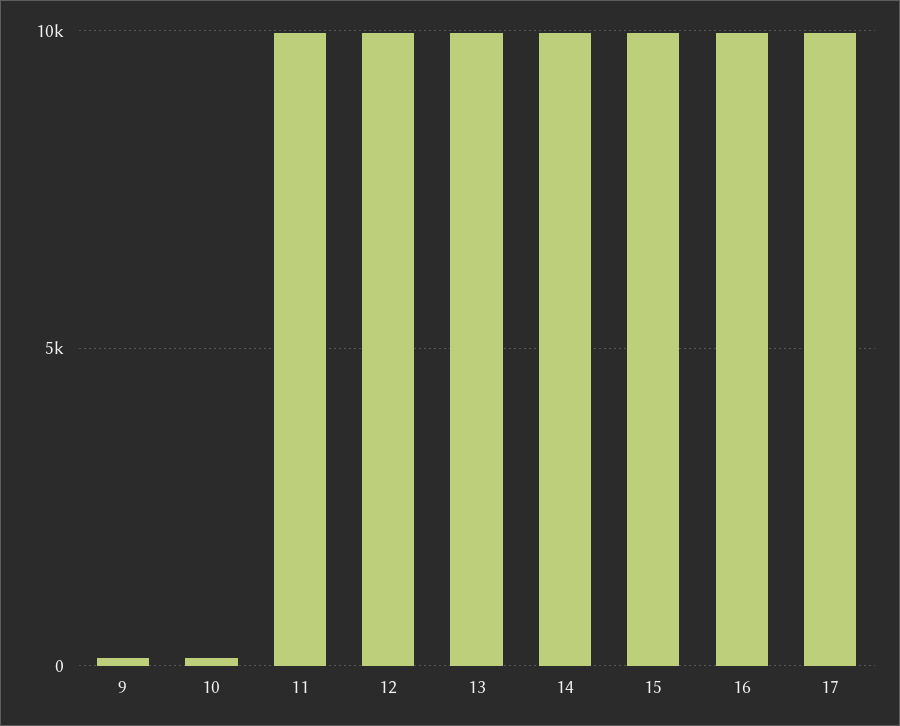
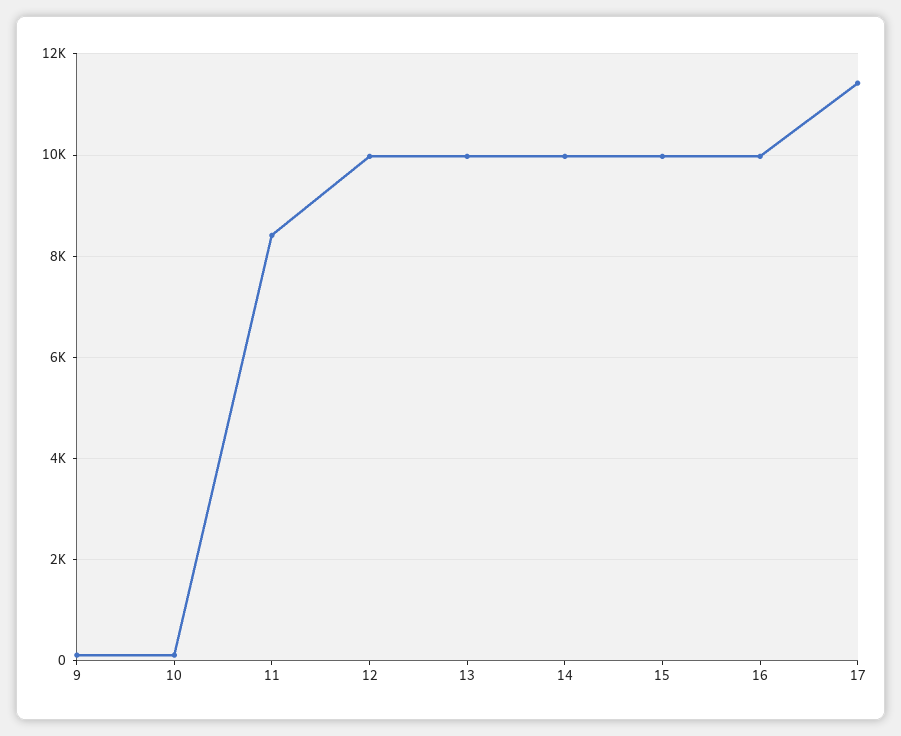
  {
    "9": 200,
    "10": 200,
-   "11": 10000,
+   "11": 8400,
    "12": 10000,
    "13": 10000,
    "14": 10000,
    "15": 10000,
    "16": 10000,
-   "17": 10000
+   "17": 11400
  }

